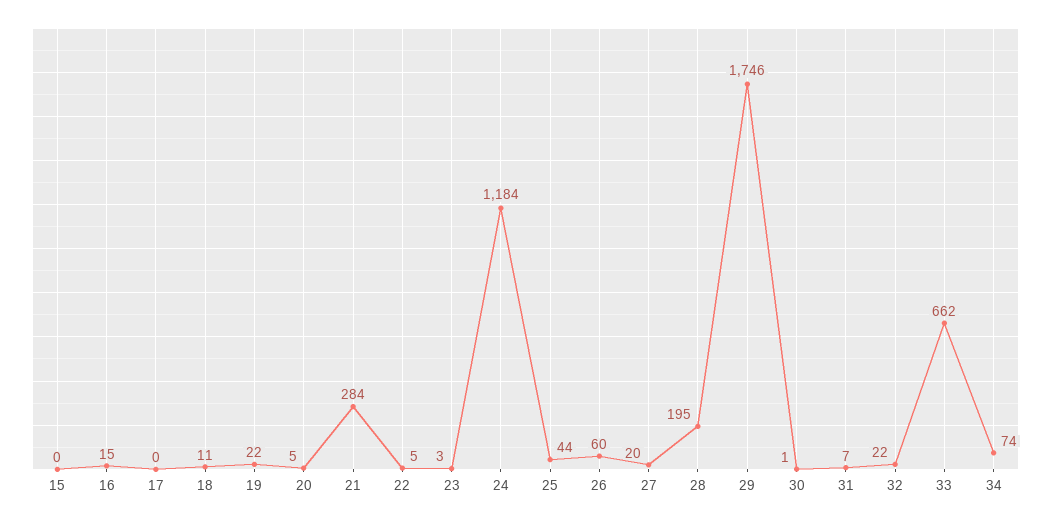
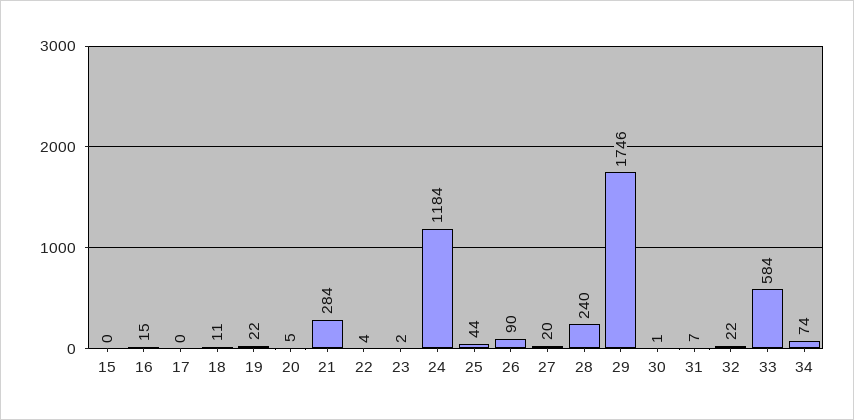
  {
    "15": 0,
    "16": 15,
    "17": 0,
    "18": 11,
    "19": 22,
    "20": 5,
    "21": 284,
-   "22": 5,
+   "22": 4,
-   "23": 3,
+   "23": 2,
    "24": 1184,
    "25": 44,
-   "26": 60,
+   "26": 90,
    "27": 20,
-   "28": 195,
+   "28": 240,
    "29": 1746,
    "30": 1,
    "31": 7,
    "32": 22,
-   "33": 662,
+   "33": 584,
    "34": 74
  }

